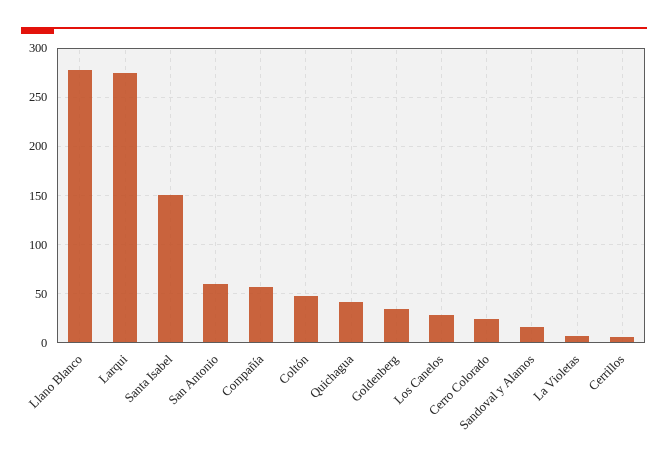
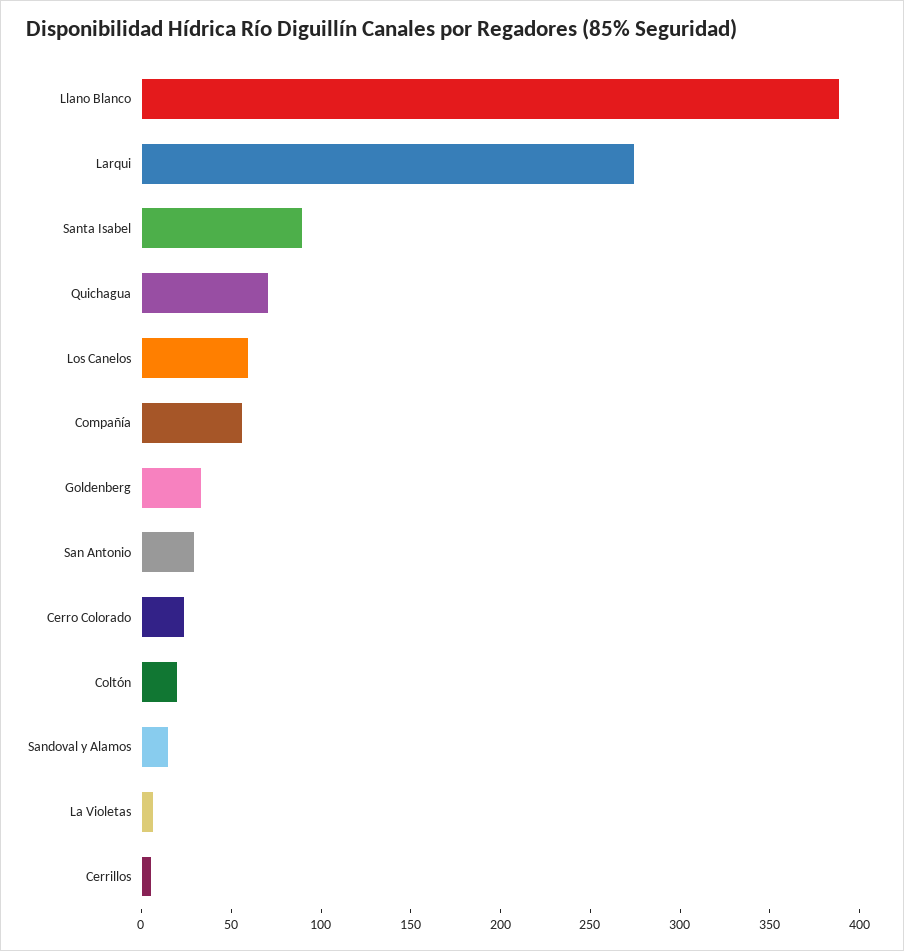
  {
-   "Llano Blanco": 280,
+   "Llano Blanco": 390,
    "Larqui": 280,
-   "Santa Isabel": 150,
+   "Santa Isabel": 90,
-   "San Antonio": 60,
+   "San Antonio": 30,
    "Compañía": 60,
-   "Coltón": 50,
+   "Coltón": 20,
-   "Quichagua": 40,
+   "Quichagua": 70,
    "Goldenberg": 30,
-   "Los Canelos": 30,
+   "Los Canelos": 60,
    "Cerro Colorado": 20,
    "Sandoval y Alamos": 20,
    "La Violetas": 10,
    "Cerrillos": 10
  }

